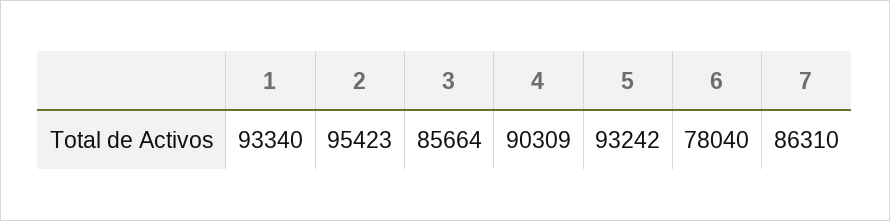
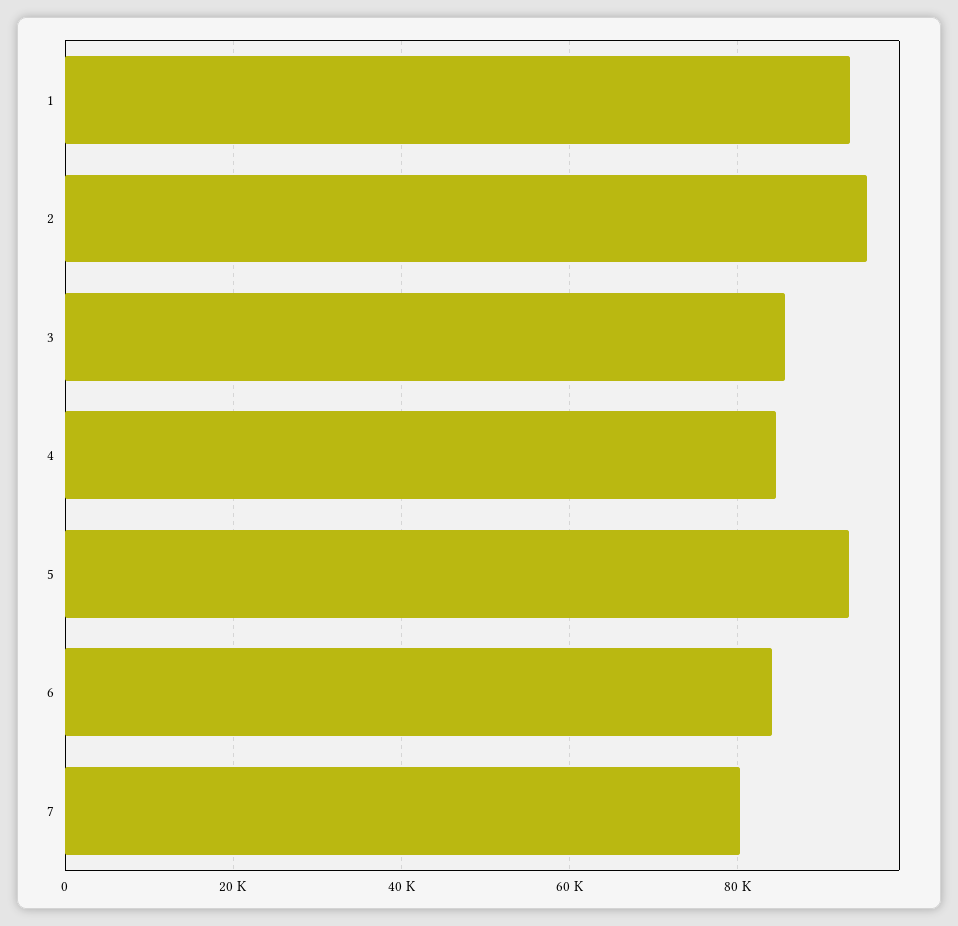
  {
    "1": 93340,
    "2": 95423,
    "3": 85664,
-   "4": 90309,
+   "4": 84000,
    "5": 93242,
-   "6": 78040,
+   "6": 84000,
-   "7": 86310
+   "7": 80000
  }

